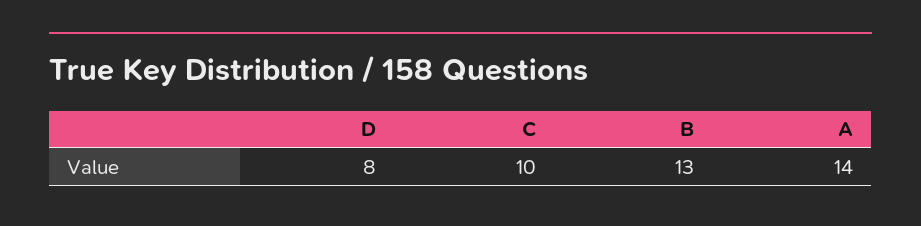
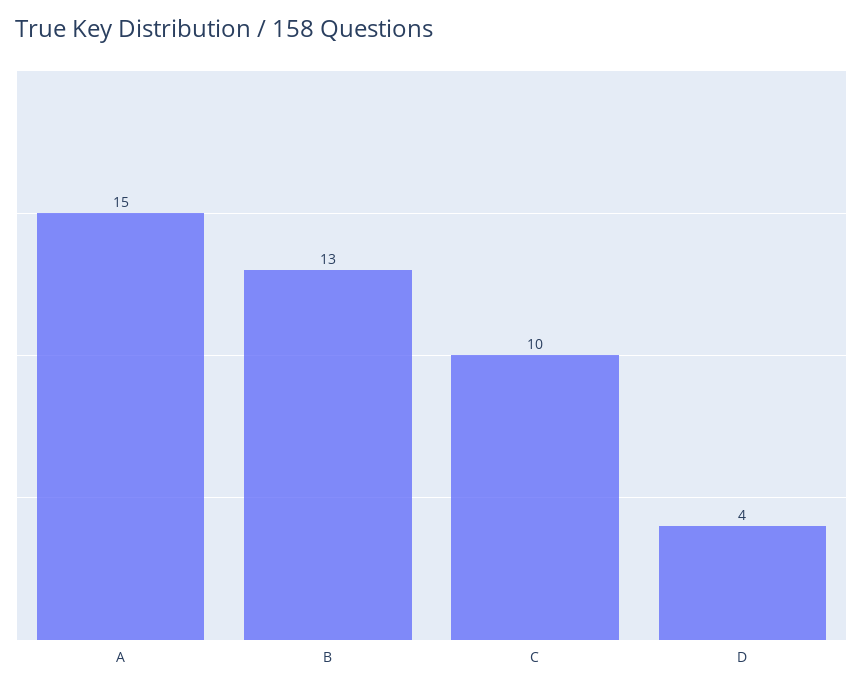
  {
-   "D": 8,
+   "D": 4,
    "C": 10,
    "B": 13,
-   "A": 14
+   "A": 15
  }

